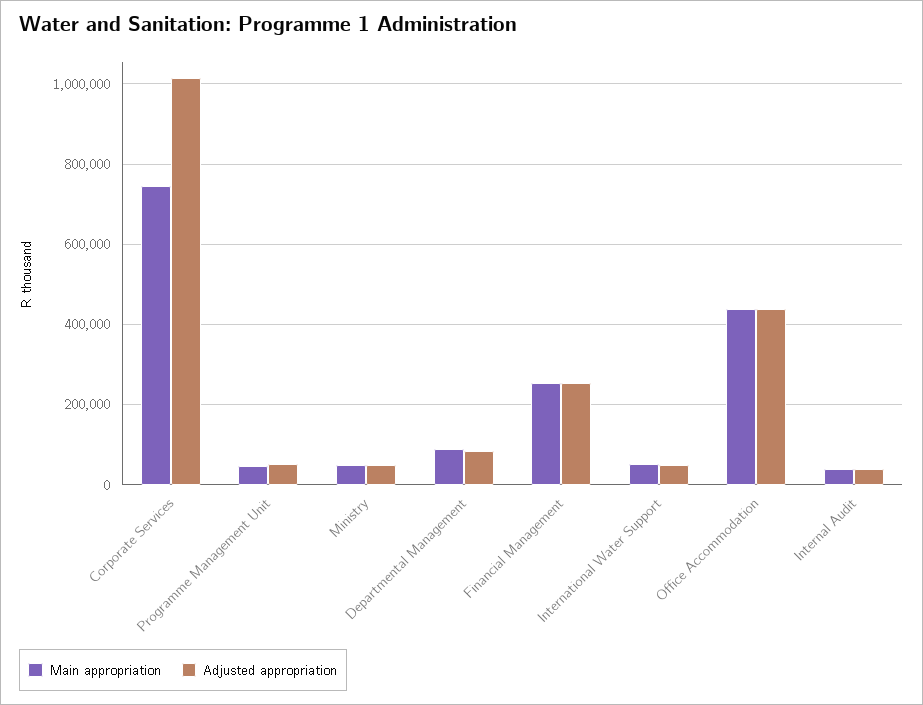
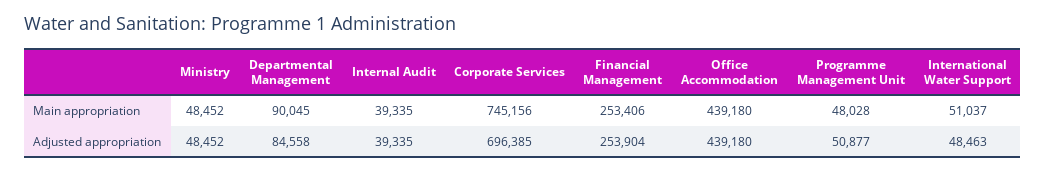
  {
    "Main appropriation": {
      "Corporate Services": 745156,
      "Programme Management Unit": 48028,
      "Ministry": 48452,
      "Departmental Management": 90045,
      "Financial Management": 253406,
      "International Water Support": 51037,
      "Office Accommodation": 439180,
      "Internal Audit": 39335
    },
    "Adjusted appropriation": {
-     "Corporate Services": 1020000,
+     "Corporate Services": 696385,
      "Programme Management Unit": 50877,
      "Ministry": 48452,
      "Departmental Management": 84558,
      "Financial Management": 253904,
      "International Water Support": 48463,
      "Office Accommodation": 439180,
      "Internal Audit": 39335
    }
  }

